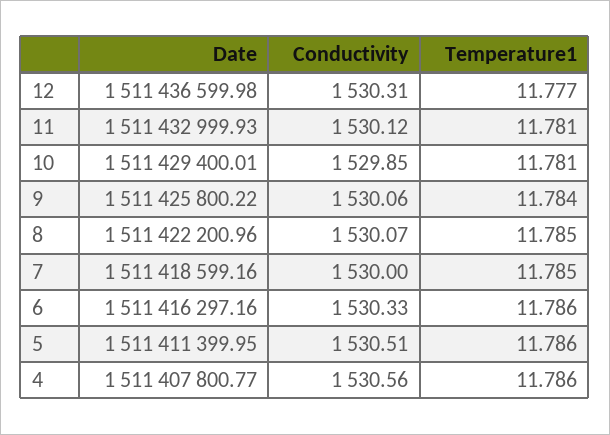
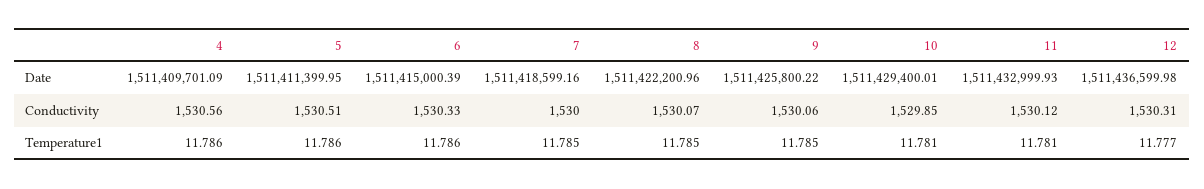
  {
    "Date": {
      "12": 1511436599.98,
      "11": 1511432999.93,
      "10": 1511429400.01,
      "9": 1511425800.22,
      "8": 1511422200.96,
      "7": 1511418599.16,
-     "6": 1511416297.16,
+     "6": 1511415000.39,
      "5": 1511411399.95,
-     "4": 1511407800.77
+     "4": 1511409701.09
    },
    "Conductivity": {
      "12": 1530.31,
      "11": 1530.12,
      "10": 1529.85,
      "9": 1530.06,
      "8": 1530.07,
      "7": 1530,
      "6": 1530.33,
      "5": 1530.51,
      "4": 1530.56
    },
    "Temperature1": {
      "12": 11.777,
      "11": 11.781,
      "10": 11.781,
-     "9": 11.784,
+     "9": 11.785,
      "8": 11.785,
      "7": 11.785,
      "6": 11.786,
      "5": 11.786,
      "4": 11.786
    }
  }

